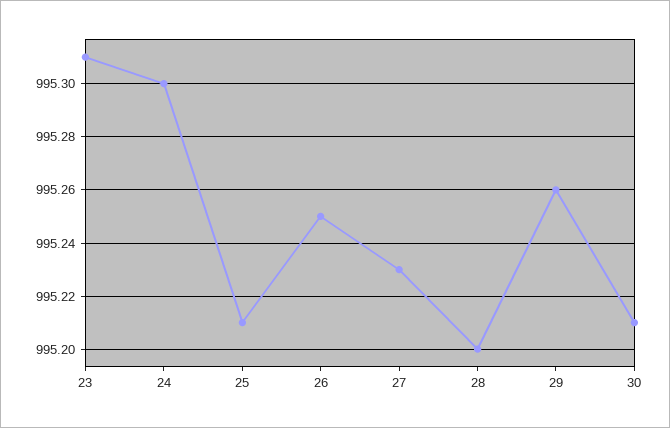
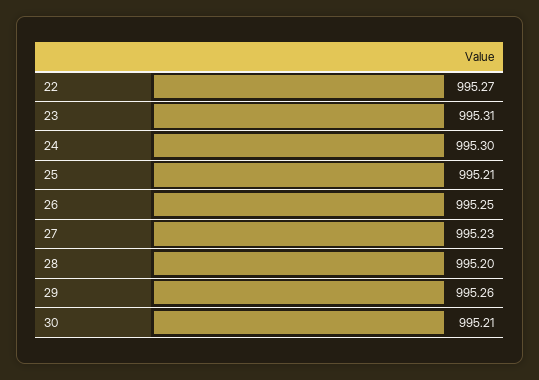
  {
    "23": 995.31,
    "24": 995.3,
    "25": 995.21,
    "26": 995.25,
    "27": 995.23,
    "28": 995.2,
    "29": 995.26,
-   "30": 995.21
+   "30": 995.21,
+   "22": 995.27
  }

